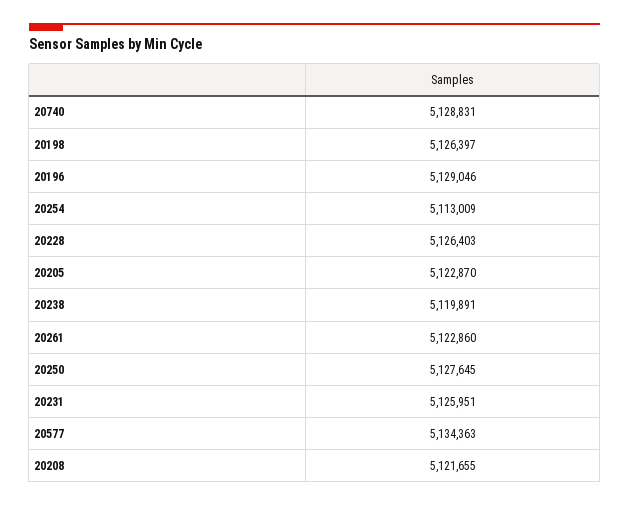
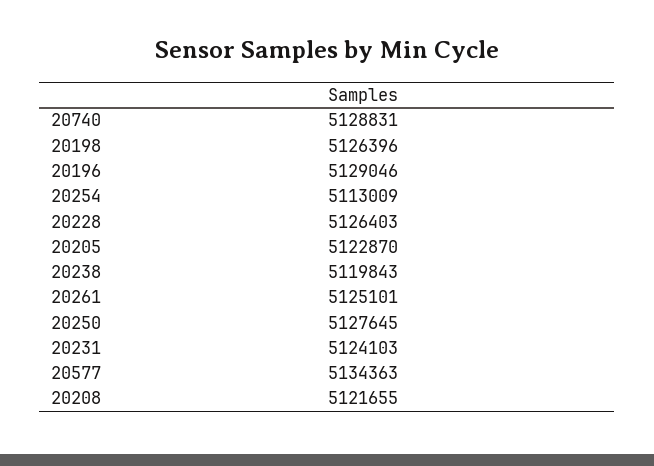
  {
    "20740": 5128831,
-   "20198": 5126397,
+   "20198": 5126396,
    "20196": 5129046,
    "20254": 5113009,
    "20228": 5126403,
    "20205": 5122870,
-   "20238": 5119891,
+   "20238": 5119843,
-   "20261": 5122860,
+   "20261": 5125101,
    "20250": 5127645,
-   "20231": 5125951,
+   "20231": 5124103,
    "20577": 5134363,
    "20208": 5121655
  }

